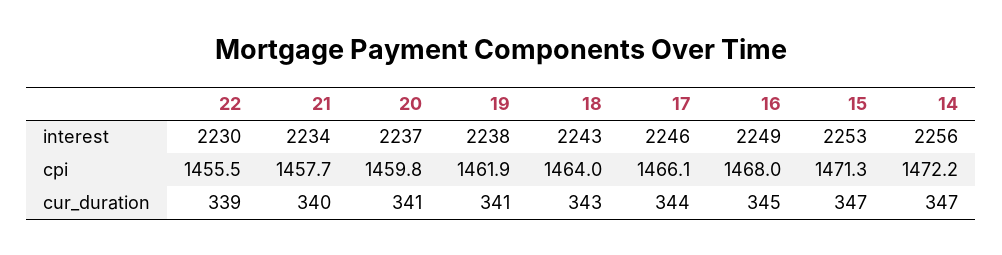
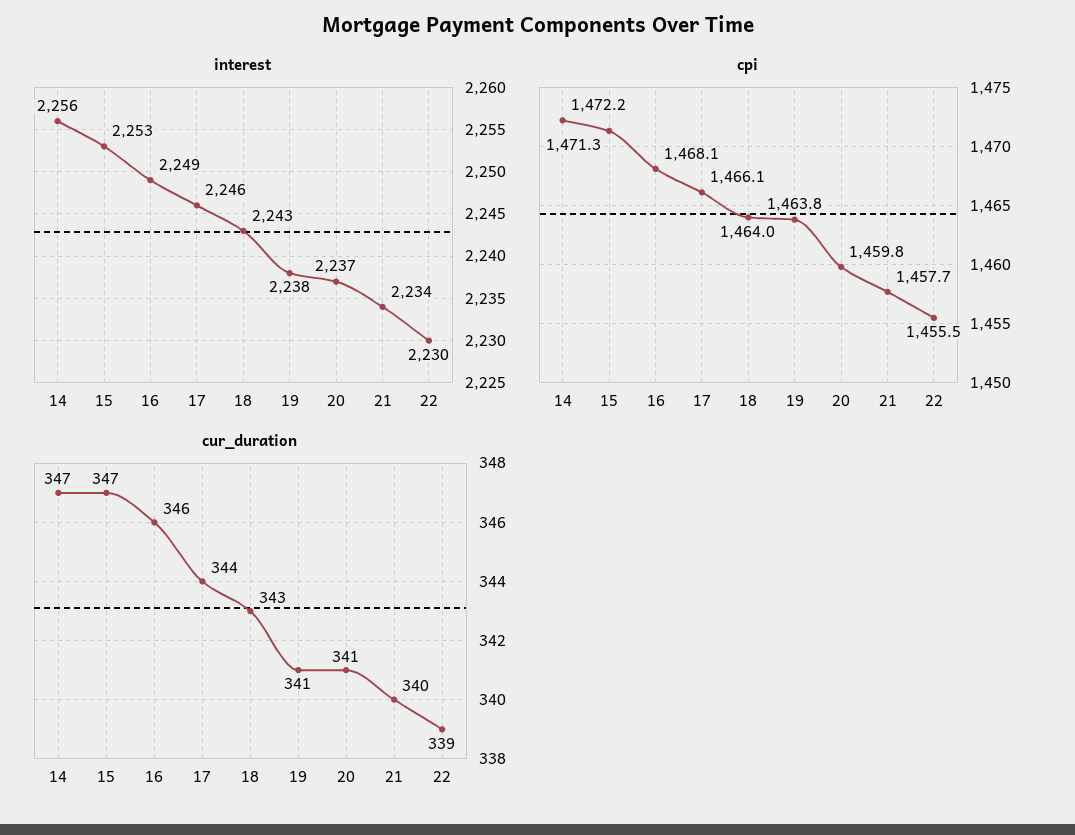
  {
    "interest": {
      "22": 2230,
      "21": 2234,
      "20": 2237,
      "19": 2238,
      "18": 2243,
      "17": 2246,
      "16": 2249,
      "15": 2253,
      "14": 2256
    },
    "cpi": {
      "22": 1455.5,
      "21": 1457.7,
      "20": 1459.8,
-     "19": 1461.9,
+     "19": 1463.8,
      "18": 1464,
      "17": 1466.1,
-     "16": 1468,
+     "16": 1468.1,
      "15": 1471.3,
      "14": 1472.2
    },
    "cur_duration": {
      "22": 339,
      "21": 340,
      "20": 341,
      "19": 341,
      "18": 343,
      "17": 344,
-     "16": 345,
+     "16": 346,
      "15": 347,
      "14": 347
    }
  }

